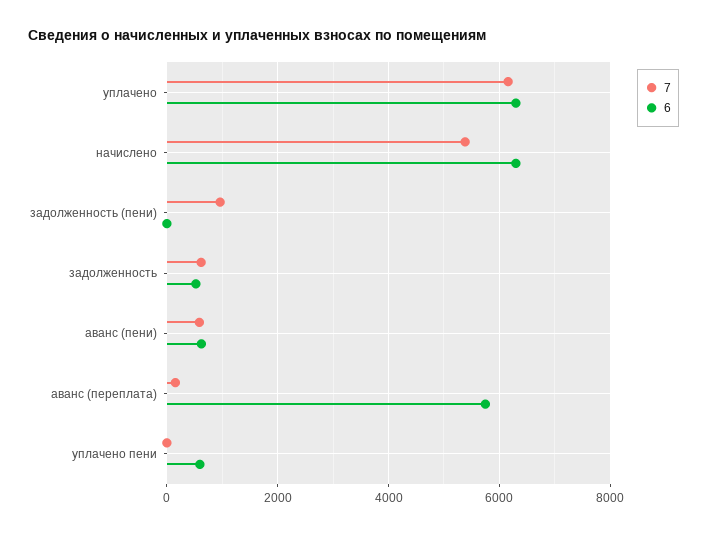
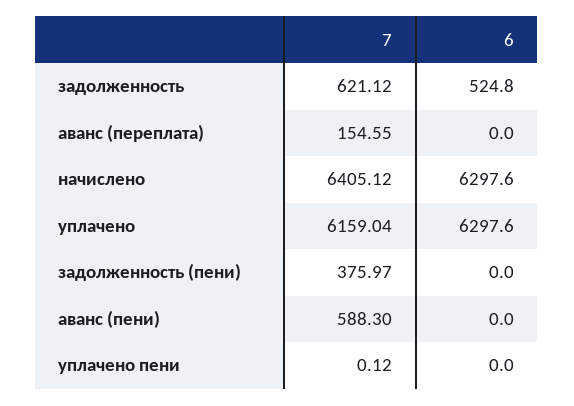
  {
    "7": {
      "уплачено": 6159.04,
-     "начислено": 5400,
+     "начислено": 6405.12,
-     "задолженность (пени)": 1000,
+     "задолженность (пени)": 375.97,
      "задолженность": 621.12,
      "аванс (пени)": 588.3,
      "аванс (переплата)": 154.55,
      "уплачено пени": 0.12
    },
    "6": {
      "уплачено": 6297.6,
      "начислено": 6297.6,
      "задолженность (пени)": 0,
      "задолженность": 524.8,
-     "аванс (пени)": 600,
+     "аванс (пени)": 0,
-     "аванс (переплата)": 5800,
+     "аванс (переплата)": 0,
-     "уплачено пени": 600
+     "уплачено пени": 0
    }
  }

